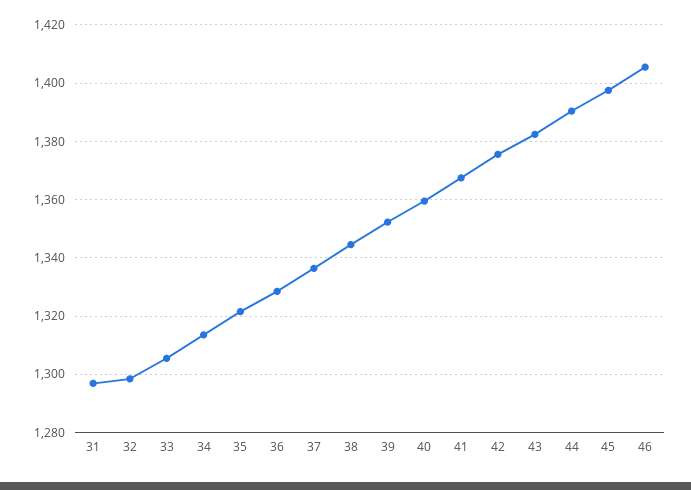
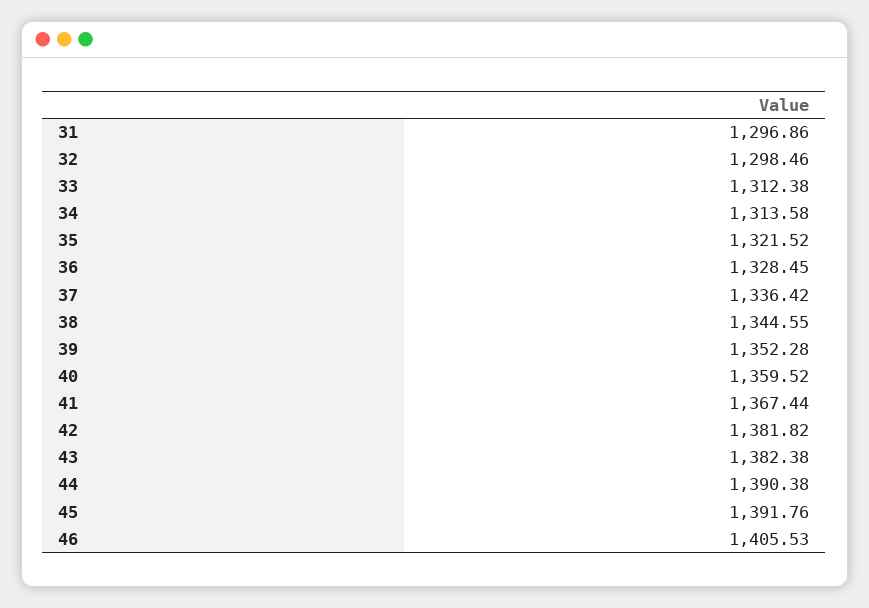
  {
    "31": 1296.86,
    "32": 1298.46,
-   "33": 1305,
+   "33": 1312.38,
    "34": 1313.58,
    "35": 1321.52,
    "36": 1328.45,
    "37": 1336.42,
    "38": 1344.55,
    "39": 1352.28,
    "40": 1359.52,
    "41": 1367.44,
-   "42": 1375,
+   "42": 1381.82,
    "43": 1382.38,
    "44": 1390.38,
-   "45": 1397.5,
+   "45": 1391.76,
    "46": 1405.53
  }

